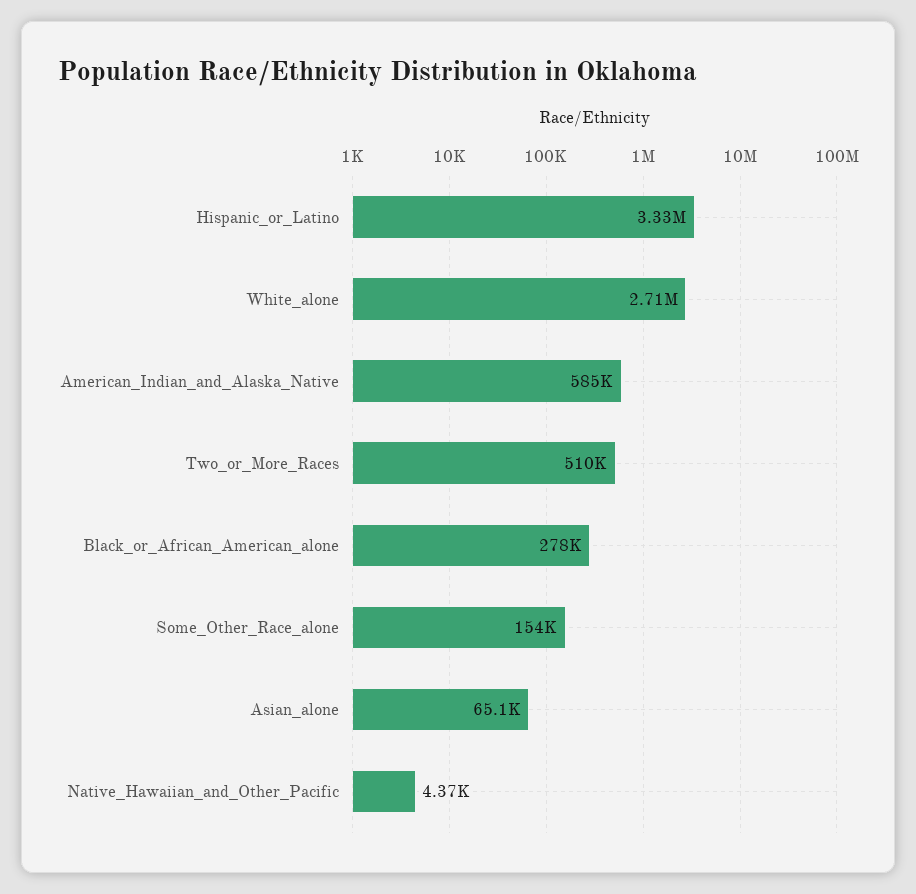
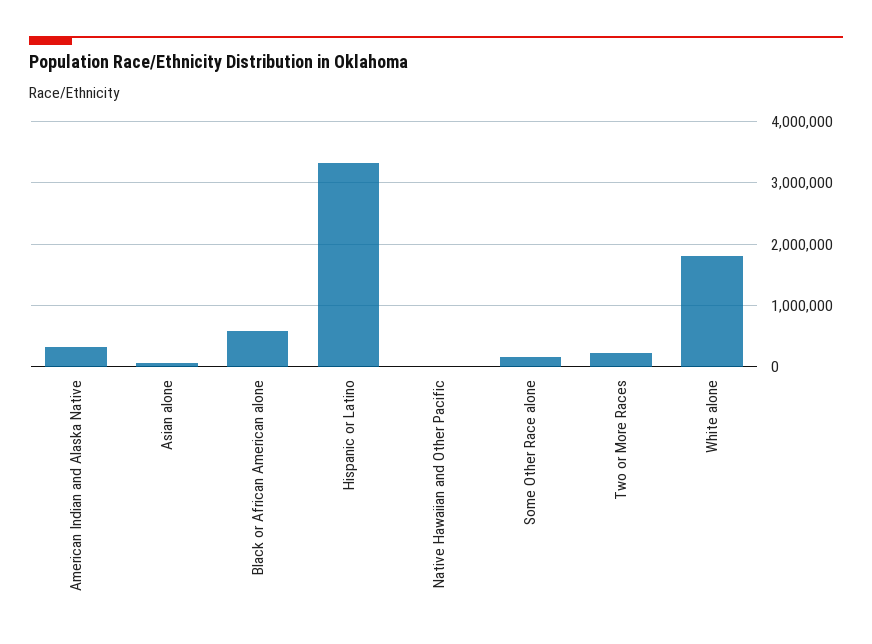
  {
    "Hispanic_or_Latino": 3330000,
-   "White_alone": 2710000,
+   "White_alone": 1800000,
-   "American_Indian_and_Alaska_Native": 585000,
+   "American_Indian_and_Alaska_Native": 300000,
-   "Two_or_More_Races": 510000,
+   "Two_or_More_Races": 200000,
-   "Black_or_African_American_alone": 278000,
+   "Black_or_African_American_alone": 600000,
    "Some_Other_Race_alone": 154000,
    "Asian_alone": 65100,
    "Native_Hawaiian_and_Other_Pacific": 4370
  }

